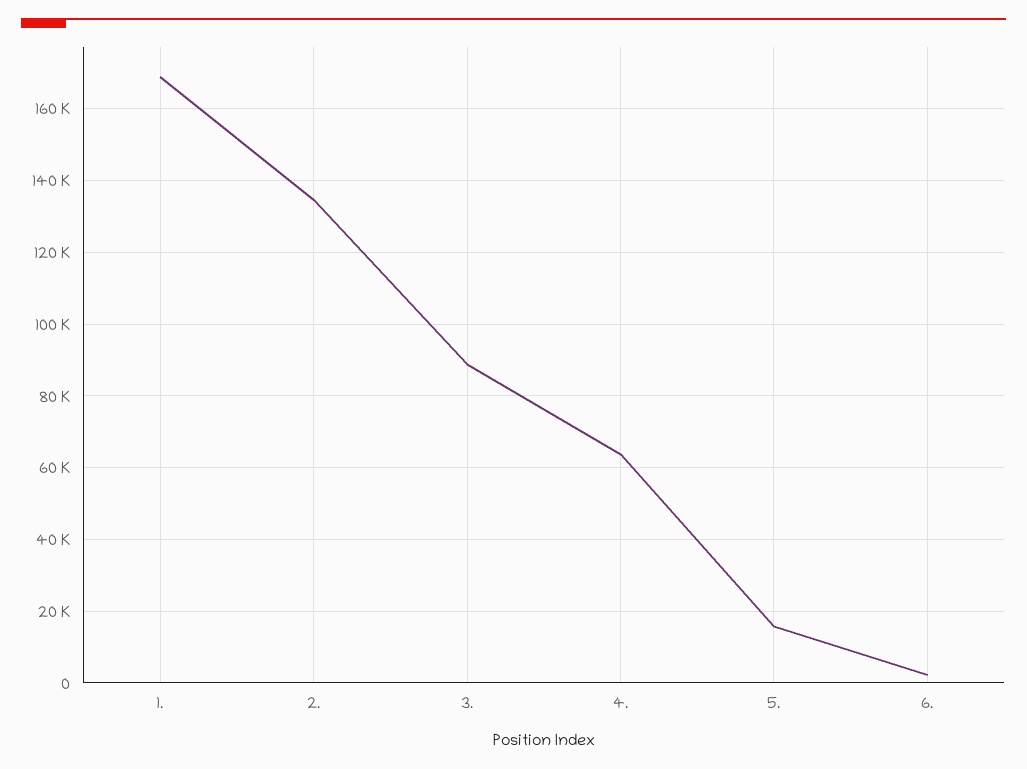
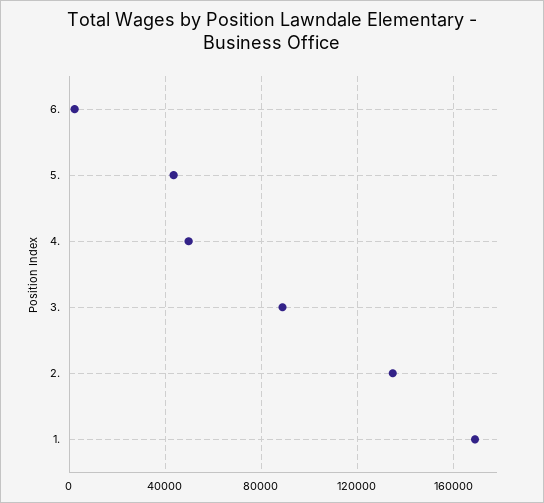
  {
    "1.": 168000,
    "2.": 134000,
    "3.": 88000,
-   "4.": 64000,
+   "4.": 50000,
-   "5.": 16000,
+   "5.": 45000,
    "6.": 2000
  }

